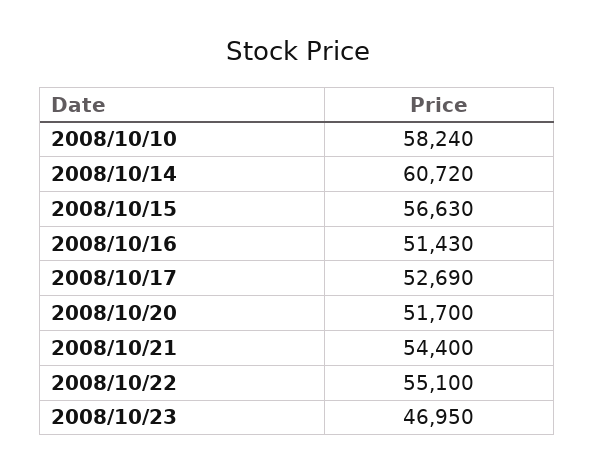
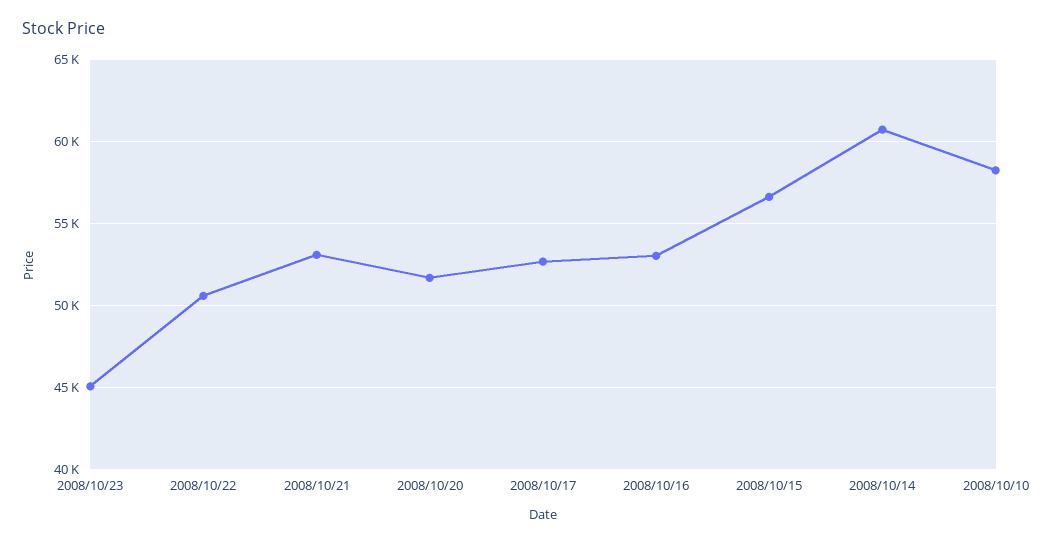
  {
    "2008/10/10": 58240,
    "2008/10/14": 60720,
    "2008/10/15": 56630,
-   "2008/10/16": 51430,
+   "2008/10/16": 53000,
    "2008/10/17": 52690,
    "2008/10/20": 51700,
-   "2008/10/21": 54400,
+   "2008/10/21": 53000,
-   "2008/10/22": 55100,
+   "2008/10/22": 50500,
-   "2008/10/23": 46950
+   "2008/10/23": 45000
  }

